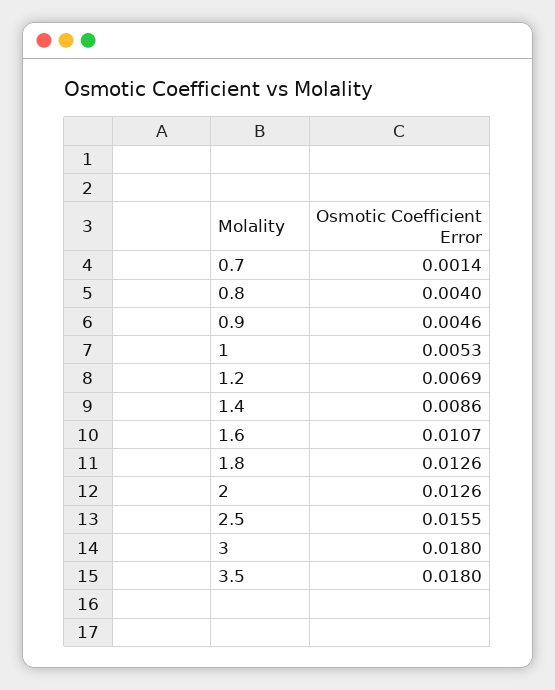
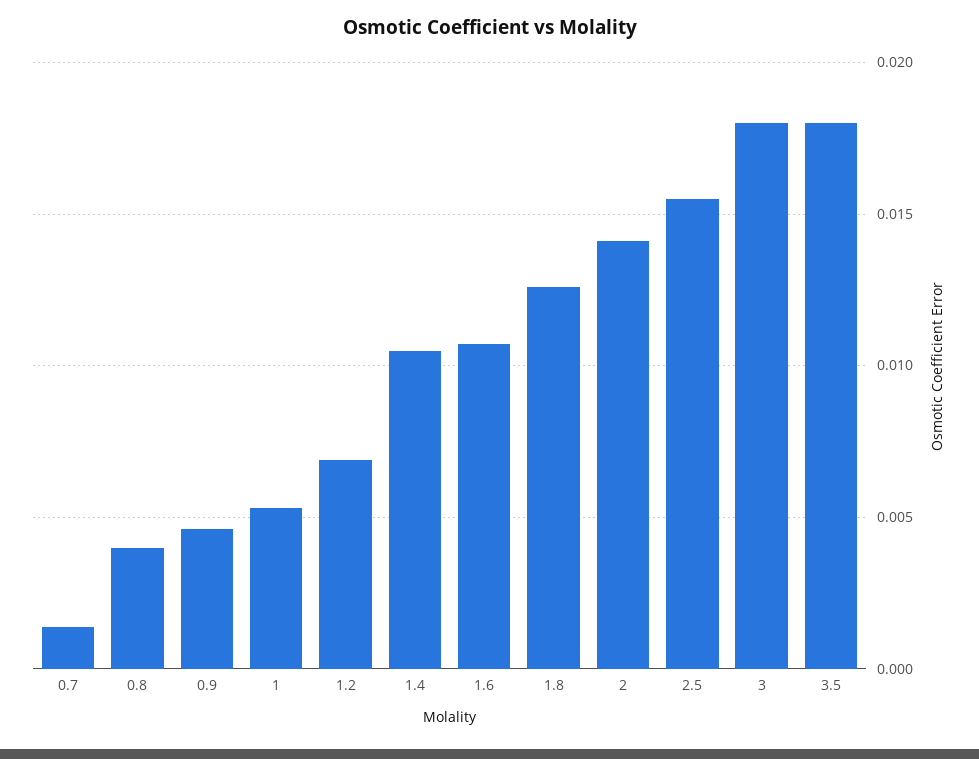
  {
    "0.7": 0.0014,
    "0.8": 0.004,
    "0.9": 0.0046,
    "1": 0.0053,
    "1.2": 0.0069,
-   "1.4": 0.0086,
+   "1.4": 0.0105,
    "1.6": 0.0107,
    "1.8": 0.0126,
-   "2": 0.0126,
+   "2": 0.014,
    "2.5": 0.0155,
    "3": 0.018,
    "3.5": 0.018
  }

